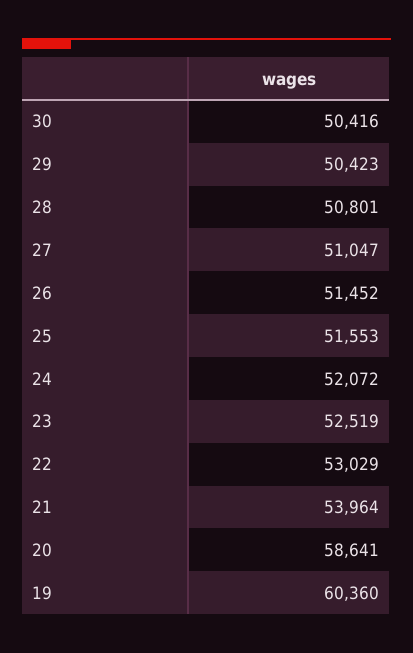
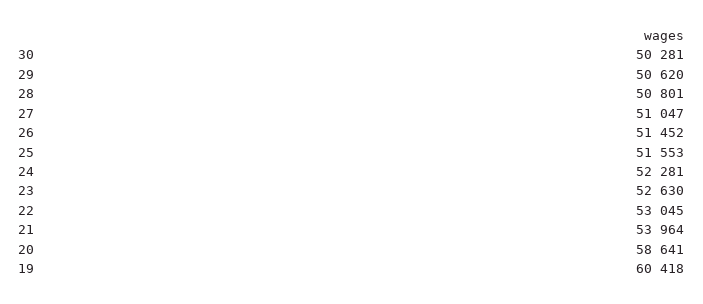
  {
-   "30": 50416,
+   "30": 50281,
-   "29": 50423,
+   "29": 50620,
    "28": 50801,
    "27": 51047,
    "26": 51452,
    "25": 51553,
-   "24": 52072,
+   "24": 52281,
-   "23": 52519,
+   "23": 52630,
-   "22": 53029,
+   "22": 53045,
    "21": 53964,
    "20": 58641,
-   "19": 60360
+   "19": 60418
  }

